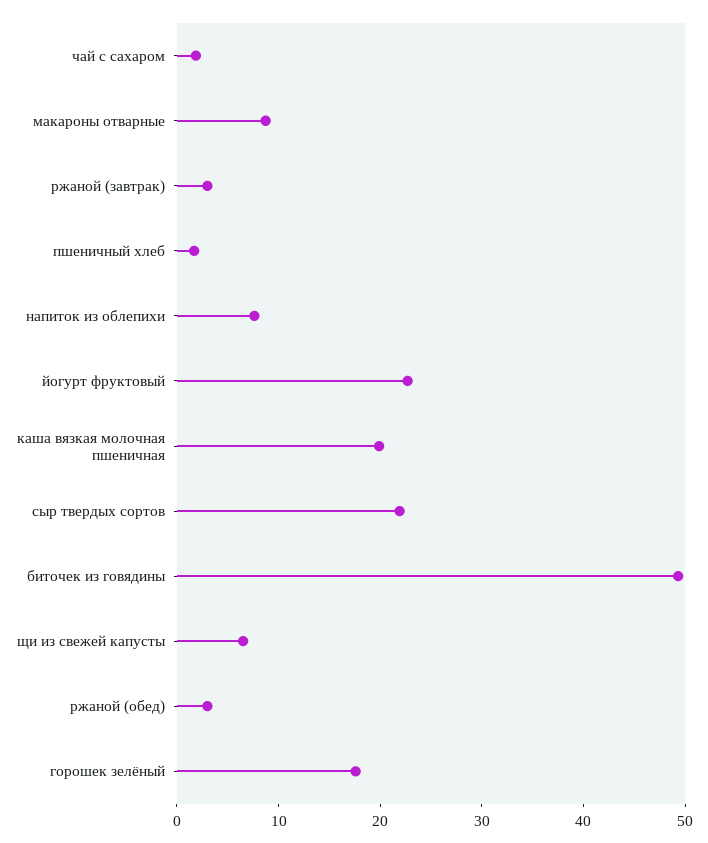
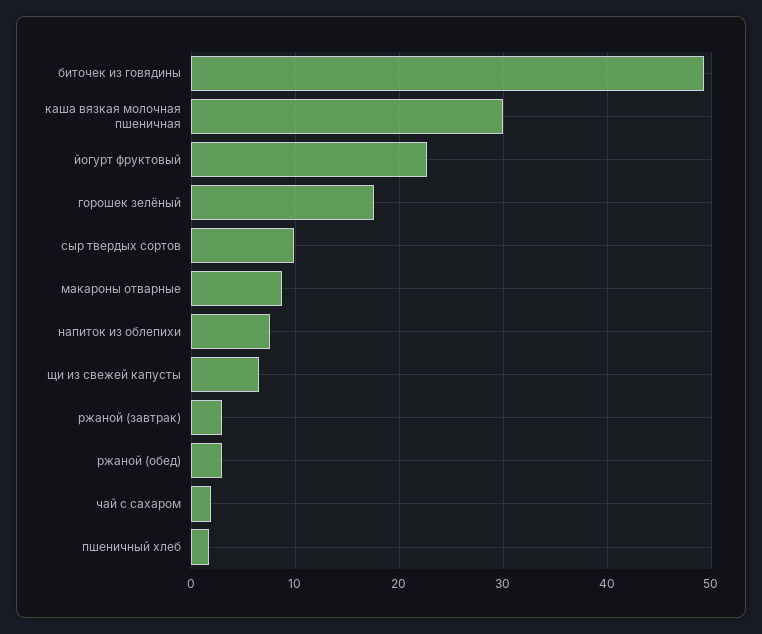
  {
    "чай с сахаром": 2,
    "макароны отварные": 9,
    "ржаной (завтрак)": 3,
    "пшеничный хлеб": 2,
    "напиток из облепихи": 8,
    "йогурт фруктовый": 23,
-   "каша вязкая молочная пшеничная": 20,
+   "каша вязкая молочная пшеничная": 30,
-   "сыр твердых сортов": 22,
+   "сыр твердых сортов": 10,
    "биточек из говядины": 49,
    "щи из свежей капусты": 7,
    "ржаной (обед)": 3,
    "горошек зелёный": 18
  }

